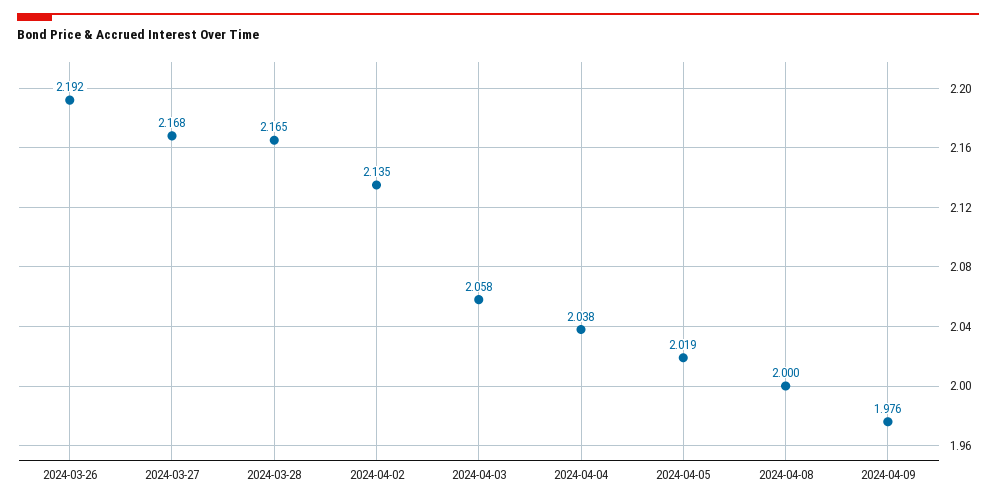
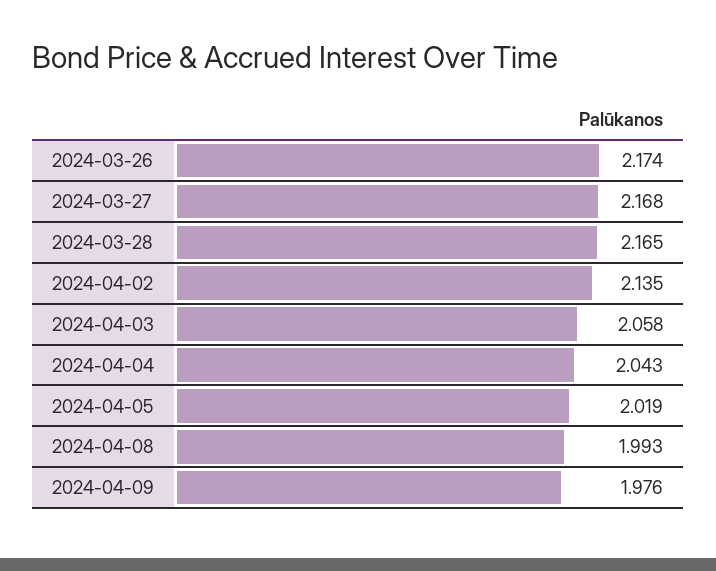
  {
-   "2024-03-26": 2.192,
+   "2024-03-26": 2.174,
    "2024-03-27": 2.168,
    "2024-03-28": 2.165,
    "2024-04-02": 2.135,
    "2024-04-03": 2.058,
-   "2024-04-04": 2.038,
+   "2024-04-04": 2.043,
    "2024-04-05": 2.019,
-   "2024-04-08": 2,
+   "2024-04-08": 1.993,
    "2024-04-09": 1.976
  }

